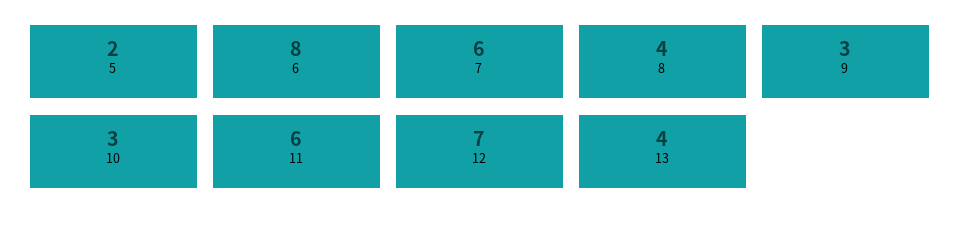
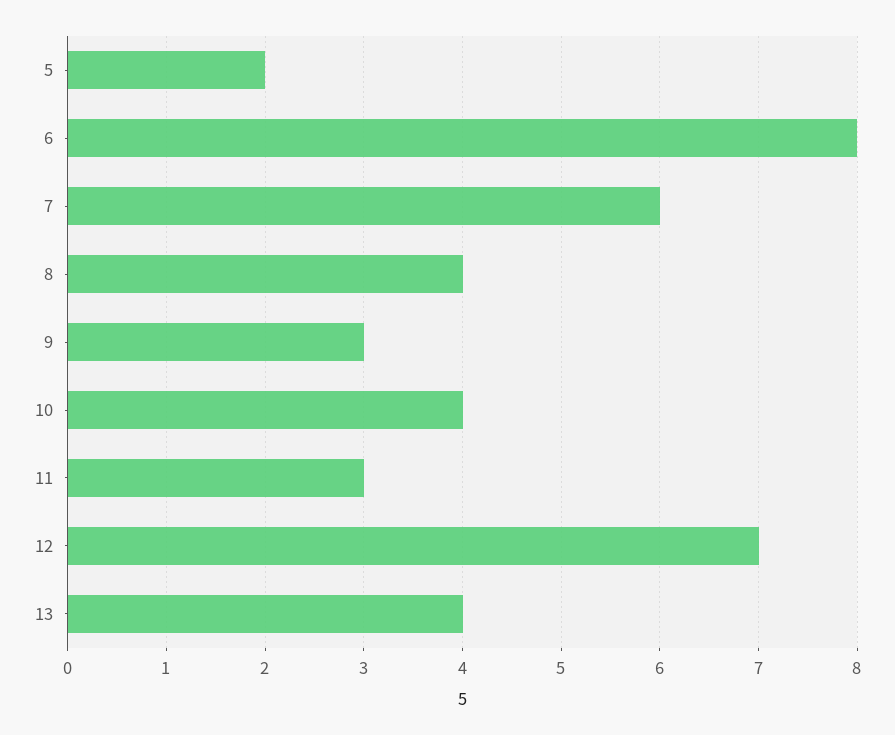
  {
    "5": 2,
    "6": 8,
    "7": 6,
    "8": 4,
    "9": 3,
-   "10": 3,
+   "10": 4,
-   "11": 6,
+   "11": 3,
    "12": 7,
    "13": 4
  }

